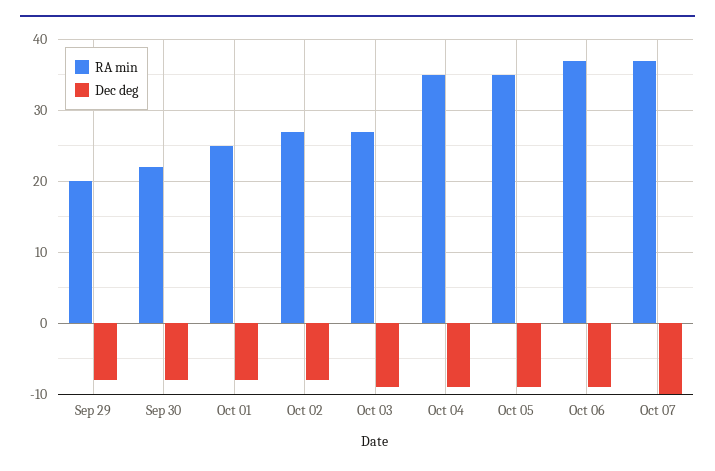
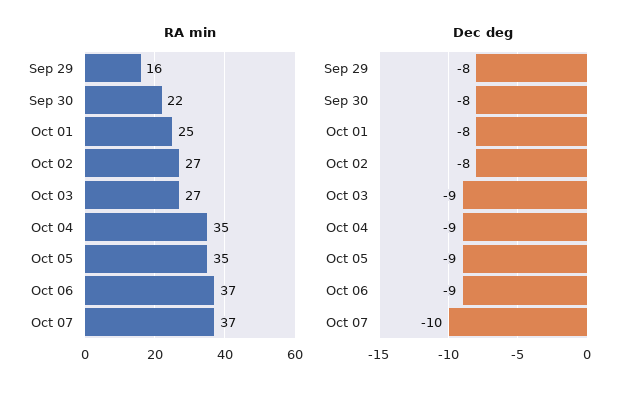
  {
    "RA min": {
-     "Sep 29": 20,
+     "Sep 29": 16,
      "Sep 30": 22,
      "Oct 01": 25,
      "Oct 02": 27,
      "Oct 03": 27,
      "Oct 04": 35,
      "Oct 05": 35,
      "Oct 06": 37,
      "Oct 07": 37
    },
    "Dec deg": {
      "Sep 29": -8,
      "Sep 30": -8,
      "Oct 01": -8,
      "Oct 02": -8,
      "Oct 03": -9,
      "Oct 04": -9,
      "Oct 05": -9,
      "Oct 06": -9,
      "Oct 07": -10
    }
  }

